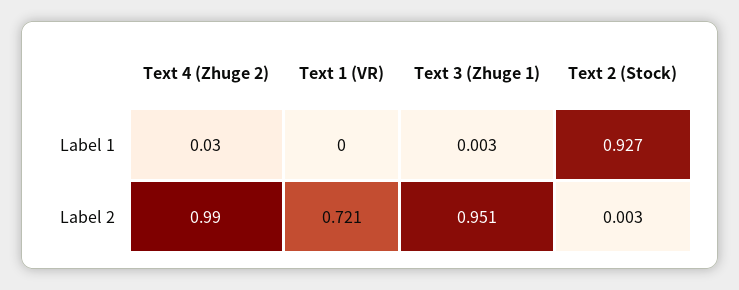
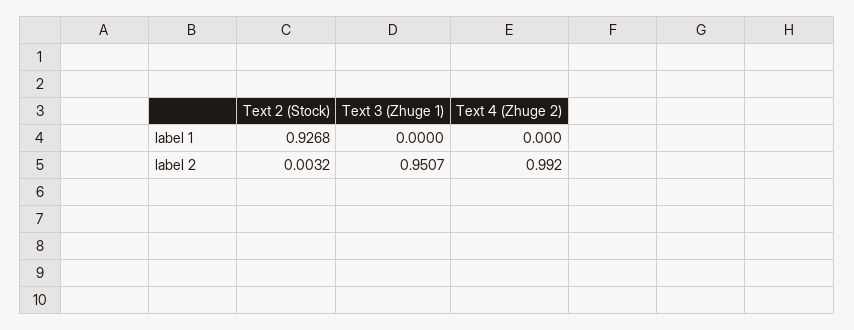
  {
    "Text 4 (Zhuge 2)": {
-     "Label 1": 0.03,
+     "Label 1": 0,
      "Label 2": 0.992
    },
-   "Text 1 (VR)": {
-     "Label 1": 0,
-     "Label 2": 0.721
-   },
    "Text 3 (Zhuge 1)": {
-     "Label 1": 0.003,
+     "Label 1": 0,
      "Label 2": 0.9507
    },
    "Text 2 (Stock)": {
      "Label 1": 0.9268,
      "Label 2": 0.0032
    }
  }

